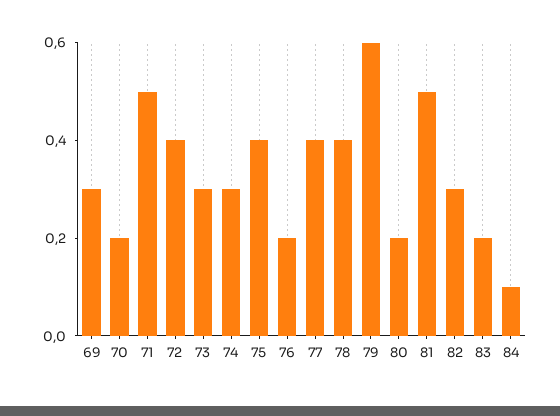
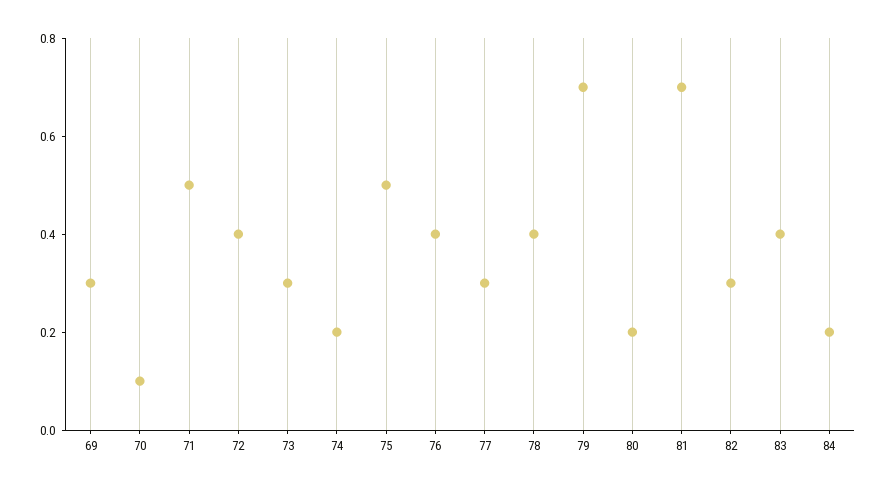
  {
    "69": 0.3,
-   "70": 0.2,
+   "70": 0.1,
    "71": 0.5,
    "72": 0.4,
    "73": 0.3,
-   "74": 0.3,
+   "74": 0.2,
-   "75": 0.4,
+   "75": 0.5,
-   "76": 0.2,
+   "76": 0.4,
-   "77": 0.4,
+   "77": 0.3,
    "78": 0.4,
-   "79": 0.6,
+   "79": 0.7,
    "80": 0.2,
-   "81": 0.5,
+   "81": 0.7,
    "82": 0.3,
-   "83": 0.2,
+   "83": 0.4,
-   "84": 0.1
+   "84": 0.2
  }

